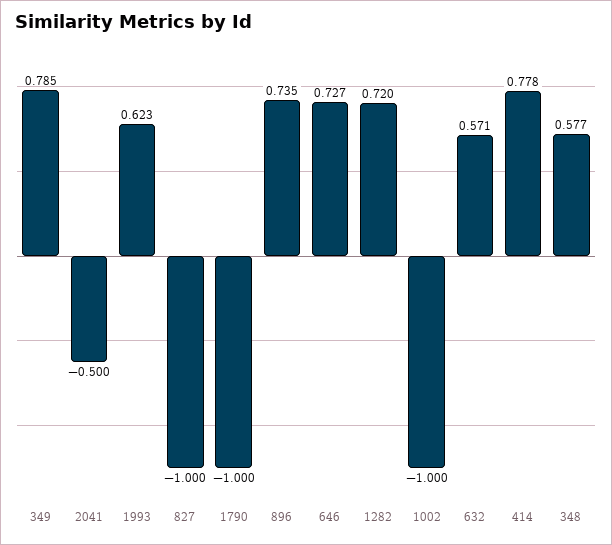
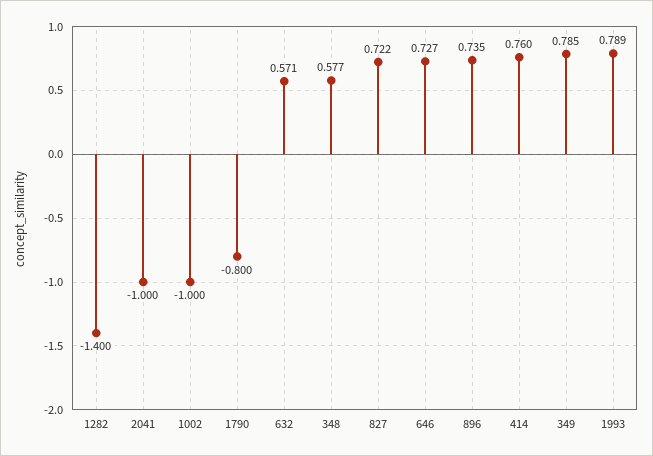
  {
    "349": 0.785,
-   "2041": -0.5,
+   "2041": -1,
-   "1993": 0.623,
+   "1993": 0.789,
-   "827": -1,
+   "827": 0.722,
-   "1790": -1,
+   "1790": -0.8,
    "896": 0.735,
    "646": 0.727,
-   "1282": 0.72,
+   "1282": -1.4,
    "1002": -1,
    "632": 0.571,
-   "414": 0.778,
+   "414": 0.76,
    "348": 0.577
  }

